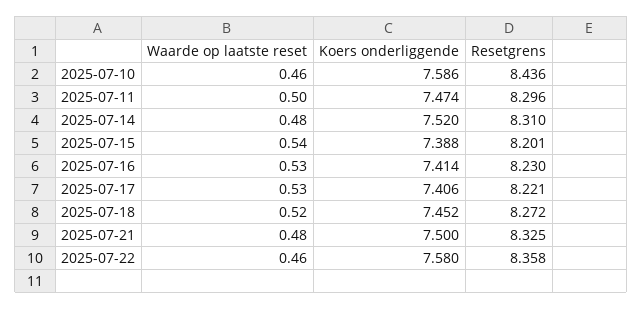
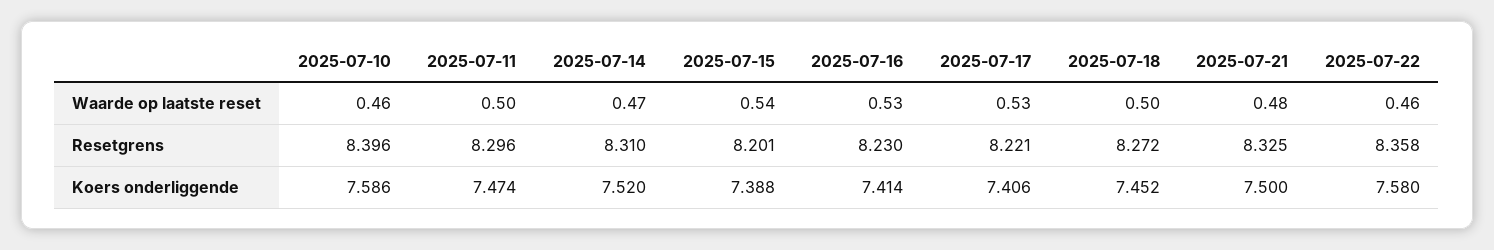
  {
    "Waarde op laatste reset": {
      "2025-07-10": 0.46,
      "2025-07-11": 0.5,
-     "2025-07-14": 0.48,
+     "2025-07-14": 0.47,
      "2025-07-15": 0.54,
      "2025-07-16": 0.53,
      "2025-07-17": 0.53,
-     "2025-07-18": 0.52,
+     "2025-07-18": 0.5,
      "2025-07-21": 0.48,
      "2025-07-22": 0.46
    },
    "Koers onderliggende": {
      "2025-07-10": 7.586,
      "2025-07-11": 7.474,
      "2025-07-14": 7.52,
      "2025-07-15": 7.388,
      "2025-07-16": 7.414,
      "2025-07-17": 7.406,
      "2025-07-18": 7.452,
      "2025-07-21": 7.5,
      "2025-07-22": 7.58
    },
    "Resetgrens": {
-     "2025-07-10": 8.436,
+     "2025-07-10": 8.396,
      "2025-07-11": 8.296,
      "2025-07-14": 8.31,
      "2025-07-15": 8.201,
      "2025-07-16": 8.23,
      "2025-07-17": 8.221,
      "2025-07-18": 8.272,
      "2025-07-21": 8.325,
      "2025-07-22": 8.358
    }
  }

